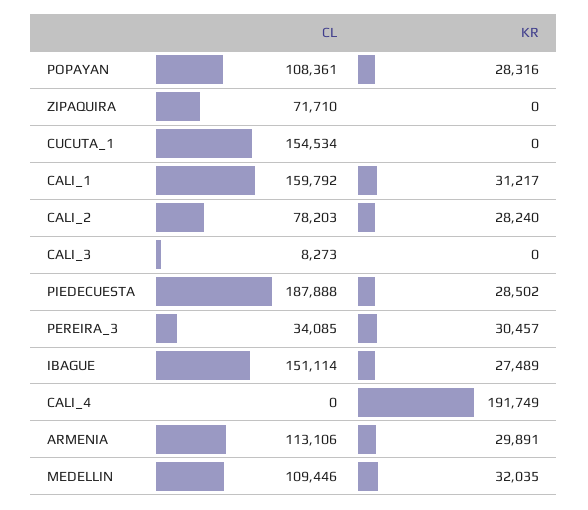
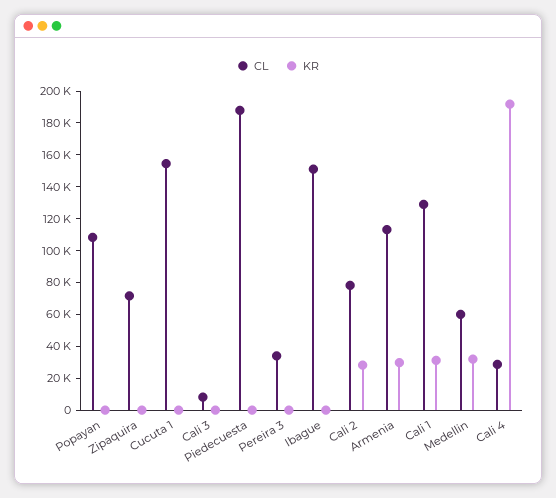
  {
    "CL": {
      "POPAYAN": 108361,
      "ZIPAQUIRA": 71710,
      "CUCUTA_1": 154534,
-     "CALI_1": 159792,
+     "CALI_1": 130000,
      "CALI_2": 78203,
      "CALI_3": 8273,
      "PIEDECUESTA": 187888,
      "PEREIRA_3": 34085,
      "IBAGUE": 151114,
-     "CALI_4": 0,
+     "CALI_4": 30000,
      "ARMENIA": 113106,
-     "MEDELLIN": 109446
+     "MEDELLIN": 60000
    },
    "KR": {
-     "POPAYAN": 28316,
+     "POPAYAN": 0,
      "ZIPAQUIRA": 0,
      "CUCUTA_1": 0,
      "CALI_1": 31217,
      "CALI_2": 28240,
      "CALI_3": 0,
-     "PIEDECUESTA": 28502,
+     "PIEDECUESTA": 0,
-     "PEREIRA_3": 30457,
+     "PEREIRA_3": 0,
-     "IBAGUE": 27489,
+     "IBAGUE": 0,
      "CALI_4": 191749,
      "ARMENIA": 29891,
      "MEDELLIN": 32035
    }
  }

